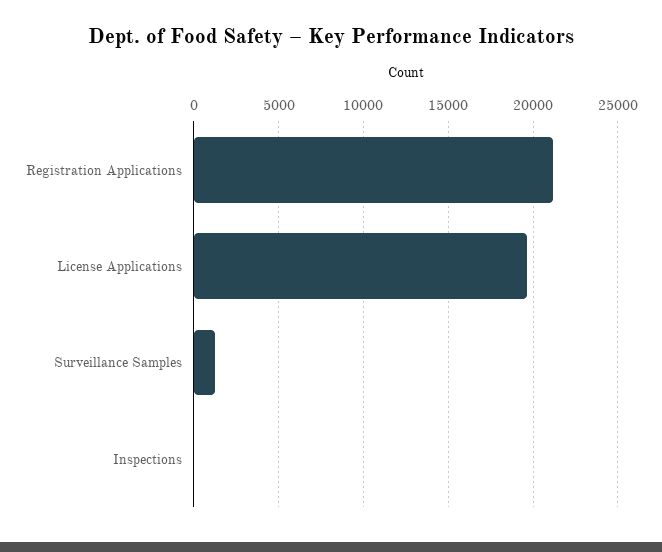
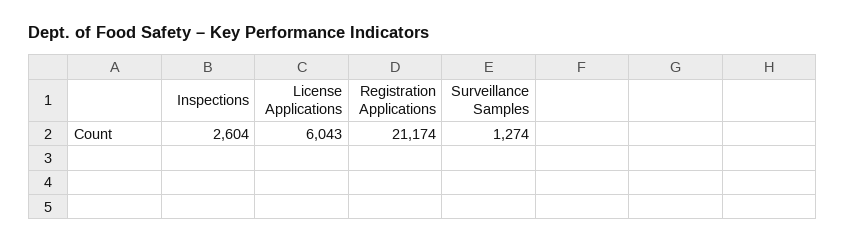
  {
    "Registration Applications": 21174,
-   "License Applications": 19500,
+   "License Applications": 6043,
    "Surveillance Samples": 1274,
-   "Inspections": 0
+   "Inspections": 2604
  }

